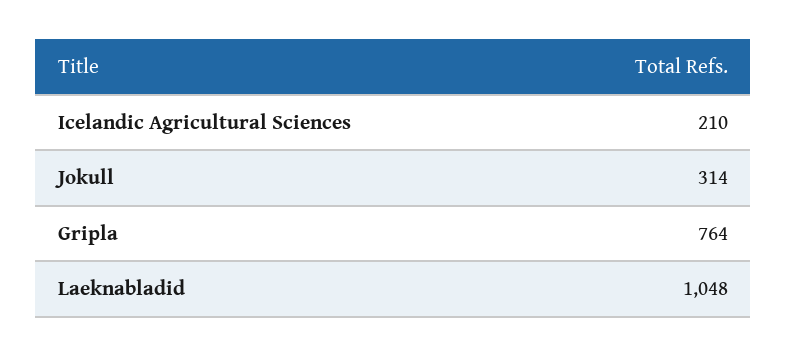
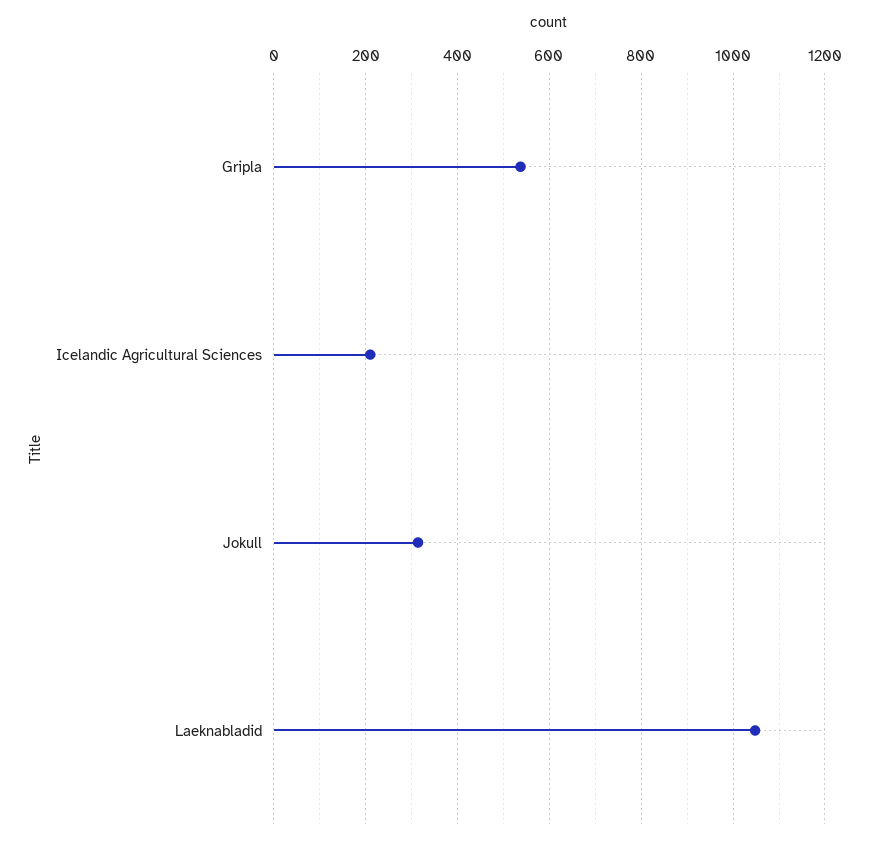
  {
    "Icelandic Agricultural Sciences": 210,
    "Jokull": 314,
-   "Gripla": 764,
+   "Gripla": 540,
    "Laeknabladid": 1048
  }

